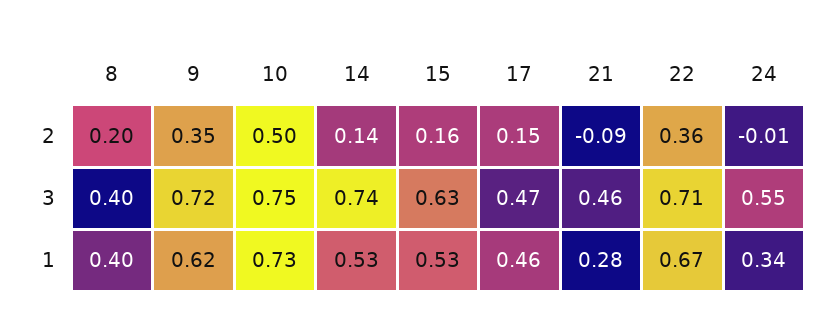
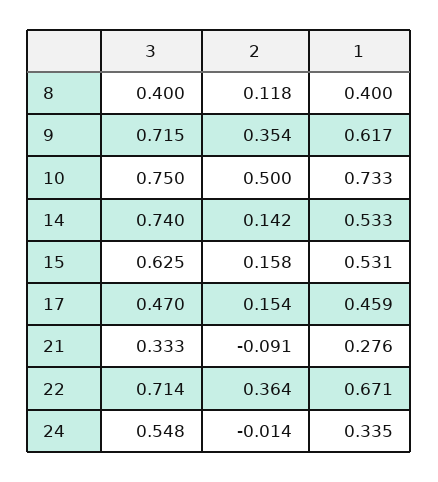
  {
    "8": {
-     "2": 0.2,
+     "2": 0.118,
      "3": 0.4,
      "1": 0.4
    },
    "9": {
      "2": 0.354,
      "3": 0.715,
      "1": 0.617
    },
    "10": {
      "2": 0.5,
      "3": 0.75,
      "1": 0.733
    },
    "14": {
      "2": 0.142,
      "3": 0.74,
      "1": 0.533
    },
    "15": {
      "2": 0.158,
      "3": 0.625,
      "1": 0.531
    },
    "17": {
      "2": 0.154,
      "3": 0.47,
      "1": 0.459
    },
    "21": {
      "2": -0.091,
-     "3": 0.46,
+     "3": 0.333,
      "1": 0.276
    },
    "22": {
      "2": 0.364,
      "3": 0.714,
      "1": 0.671
    },
    "24": {
      "2": -0.014,
      "3": 0.548,
      "1": 0.335
    }
  }

